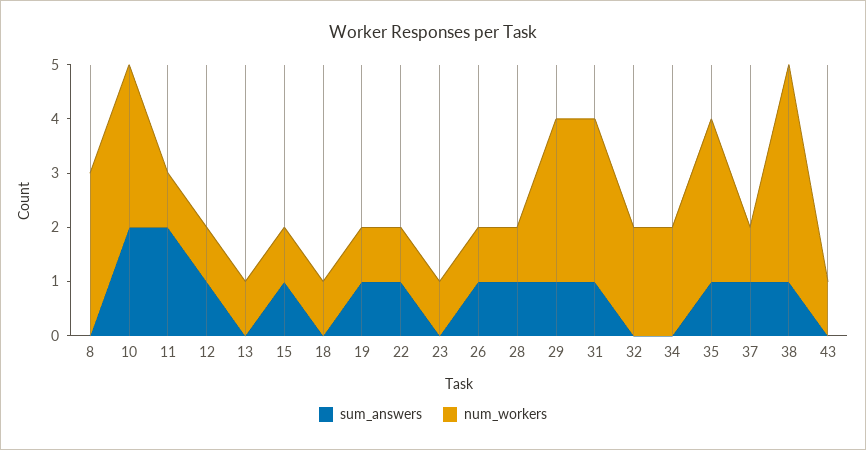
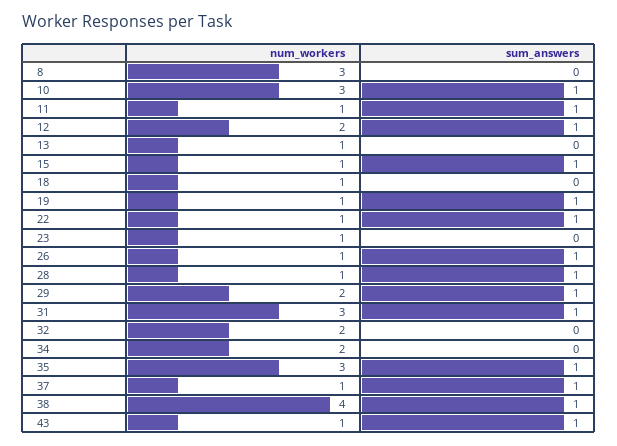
  {
    "sum_answers": {
      "8": 0,
-     "10": 2,
+     "10": 1,
-     "11": 2,
+     "11": 1,
      "12": 1,
      "13": 0,
      "15": 1,
      "18": 0,
      "19": 1,
      "22": 1,
      "23": 0,
      "26": 1,
      "28": 1,
      "29": 1,
      "31": 1,
      "32": 0,
      "34": 0,
      "35": 1,
      "37": 1,
      "38": 1,
-     "43": 0
+     "43": 1
    },
    "num_workers": {
      "8": 3,
      "10": 3,
      "11": 1,
-     "12": 1,
+     "12": 2,
      "13": 1,
      "15": 1,
      "18": 1,
      "19": 1,
      "22": 1,
      "23": 1,
      "26": 1,
      "28": 1,
-     "29": 3,
+     "29": 2,
      "31": 3,
      "32": 2,
      "34": 2,
      "35": 3,
      "37": 1,
      "38": 4,
      "43": 1
    }
  }

